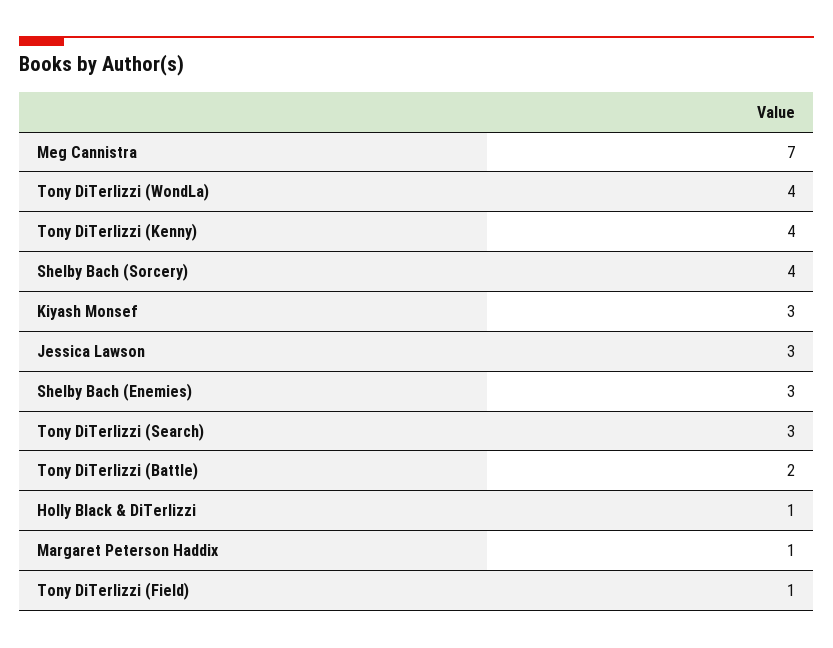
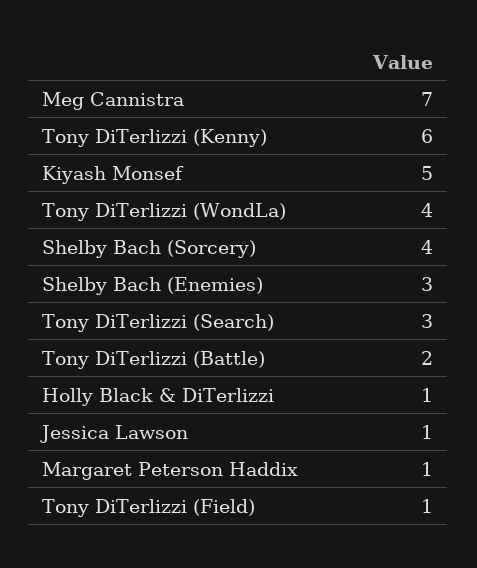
  {
    "Meg Cannistra": 7,
    "Tony DiTerlizzi (WondLa)": 4,
-   "Tony DiTerlizzi (Kenny)": 4,
+   "Tony DiTerlizzi (Kenny)": 6,
    "Shelby Bach (Sorcery)": 4,
-   "Kiyash Monsef": 3,
+   "Kiyash Monsef": 5,
-   "Jessica Lawson": 3,
+   "Jessica Lawson": 1,
    "Shelby Bach (Enemies)": 3,
    "Tony DiTerlizzi (Search)": 3,
    "Tony DiTerlizzi (Battle)": 2,
    "Holly Black & DiTerlizzi": 1,
    "Margaret Peterson Haddix": 1,
    "Tony DiTerlizzi (Field)": 1
  }

